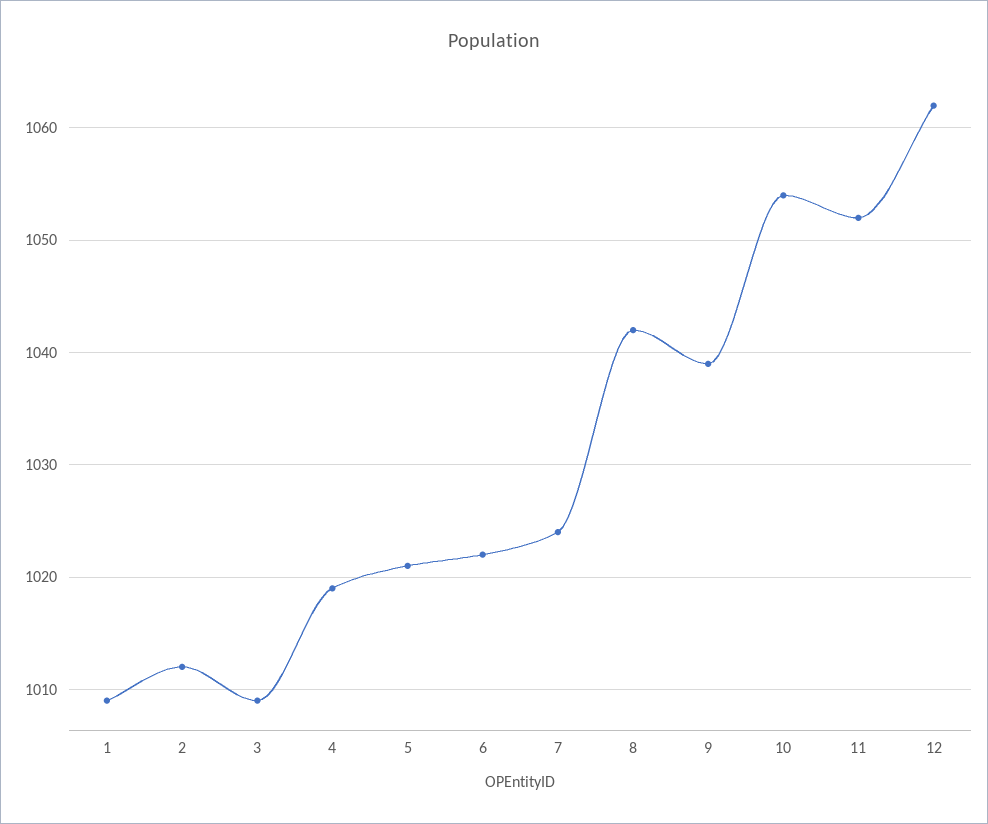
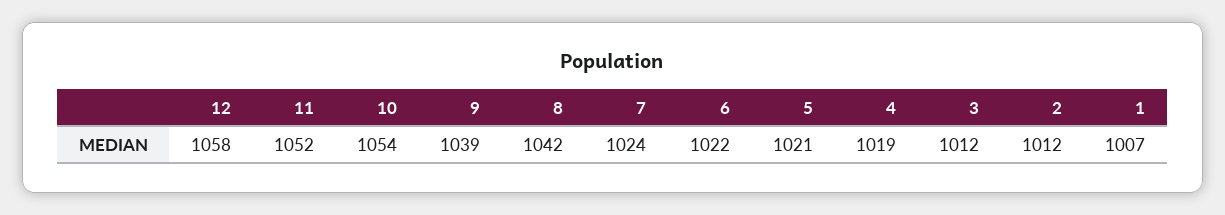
  {
-   "1": 1009,
+   "1": 1007,
    "2": 1012,
-   "3": 1009,
+   "3": 1012,
    "4": 1019,
    "5": 1021,
    "6": 1022,
    "7": 1024,
    "8": 1042,
    "9": 1039,
    "10": 1054,
    "11": 1052,
-   "12": 1062
+   "12": 1058
  }

